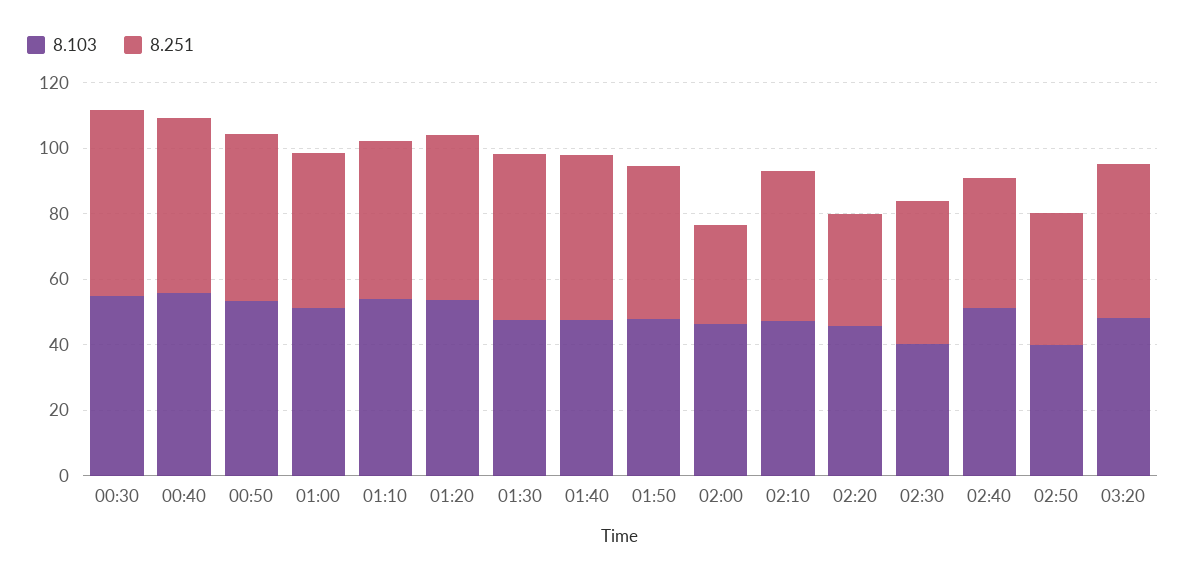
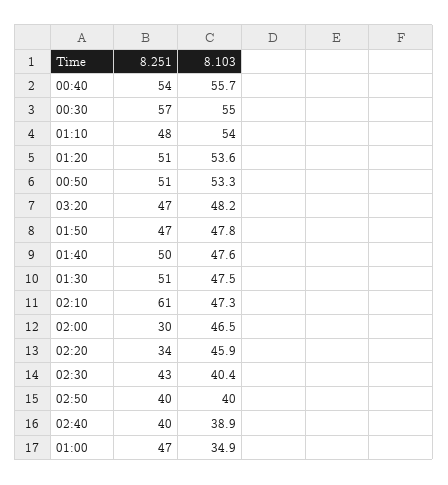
  {
    "8.103": {
      "00:30": 55,
      "00:40": 55.7,
      "00:50": 53.3,
-     "01:00": 50,
+     "01:00": 34.9,
      "01:10": 54,
      "01:20": 53.6,
      "01:30": 47.5,
      "01:40": 47.6,
      "01:50": 47.8,
      "02:00": 46.5,
      "02:10": 47.3,
      "02:20": 45.9,
      "02:30": 40.4,
-     "02:40": 50,
+     "02:40": 38.9,
      "02:50": 40,
      "03:20": 48.2
    },
    "8.251": {
      "00:30": 57,
      "00:40": 54,
      "00:50": 51,
      "01:00": 47,
      "01:10": 48,
      "01:20": 51,
      "01:30": 51,
      "01:40": 50,
      "01:50": 47,
      "02:00": 30,
-     "02:10": 45,
+     "02:10": 61,
      "02:20": 34,
      "02:30": 43,
      "02:40": 40,
      "02:50": 40,
      "03:20": 47
    }
  }

